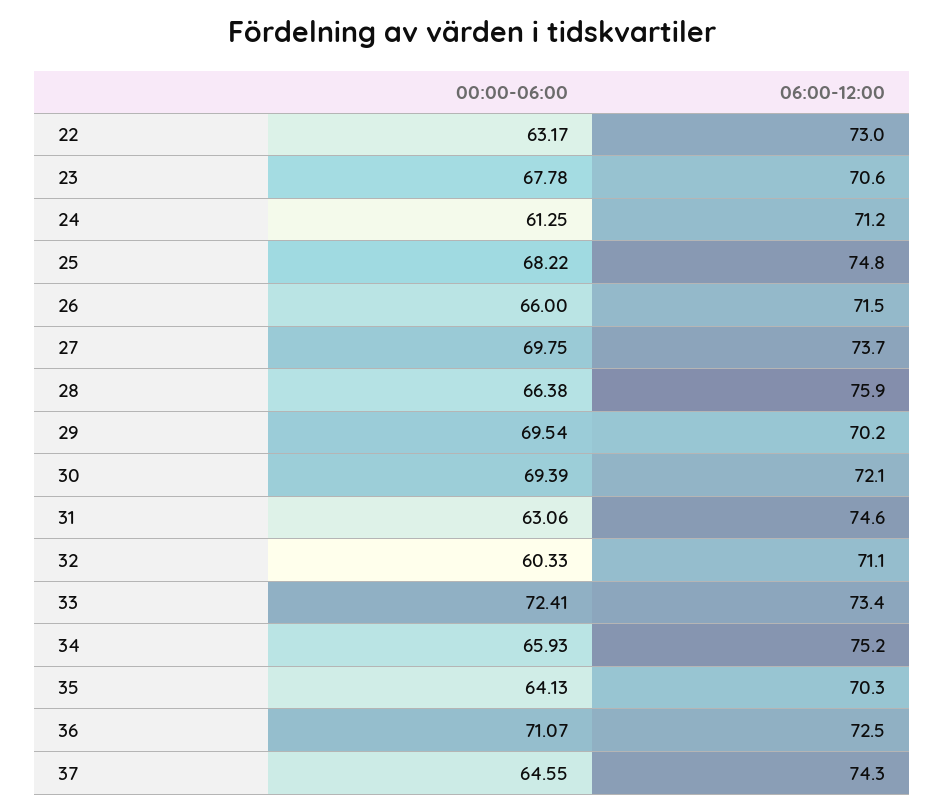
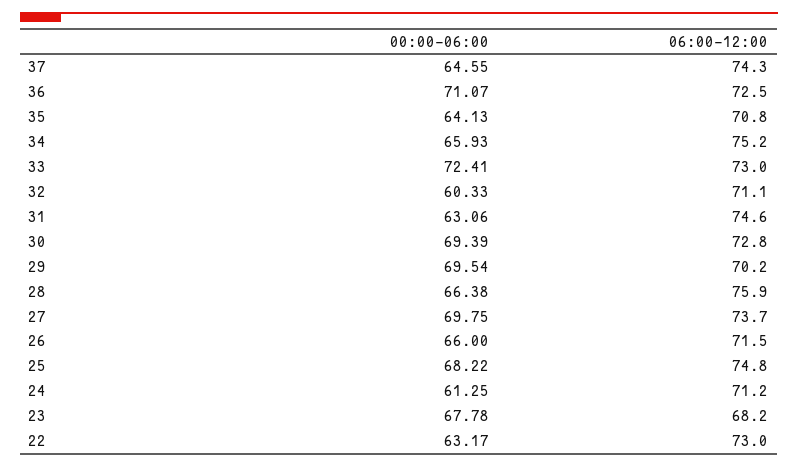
  {
    "00:00-06:00": {
      "22": 63.17,
      "23": 67.78,
      "24": 61.25,
      "25": 68.22,
      "26": 66,
      "27": 69.75,
      "28": 66.38,
      "29": 69.54,
      "30": 69.39,
      "31": 63.06,
      "32": 60.33,
      "33": 72.41,
      "34": 65.93,
      "35": 64.13,
      "36": 71.07,
      "37": 64.55
    },
    "06:00-12:00": {
      "22": 73,
-     "23": 70.6,
+     "23": 68.2,
      "24": 71.2,
      "25": 74.8,
      "26": 71.5,
      "27": 73.7,
      "28": 75.9,
      "29": 70.2,
-     "30": 72.1,
+     "30": 72.8,
      "31": 74.6,
      "32": 71.1,
-     "33": 73.4,
+     "33": 73,
      "34": 75.2,
-     "35": 70.3,
+     "35": 70.8,
      "36": 72.5,
      "37": 74.3
    }
  }

